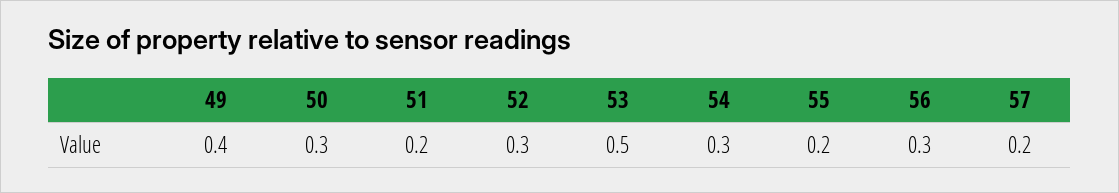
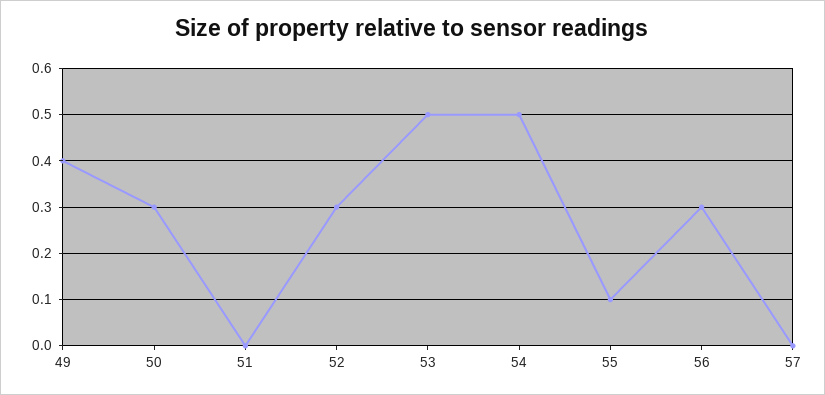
  {
    "49": 0.4,
    "50": 0.3,
-   "51": 0.2,
+   "51": 0,
    "52": 0.3,
    "53": 0.5,
-   "54": 0.3,
+   "54": 0.5,
-   "55": 0.2,
+   "55": 0.1,
    "56": 0.3,
-   "57": 0.2
+   "57": 0
  }

